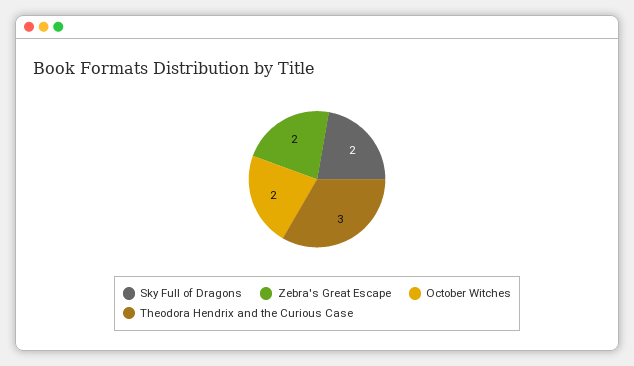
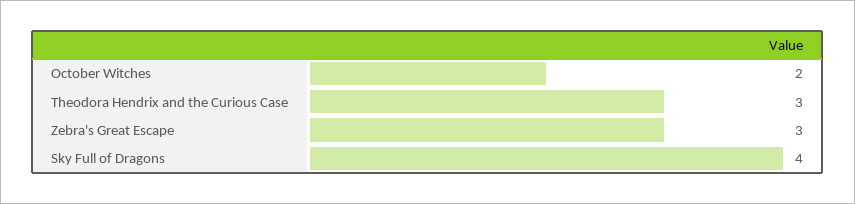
  {
-   "Sky Full of Dragons": 2,
+   "Sky Full of Dragons": 4,
-   "Zebra's Great Escape": 2,
+   "Zebra's Great Escape": 3,
    "October Witches": 2,
    "Theodora Hendrix and the Curious Case": 3
  }

